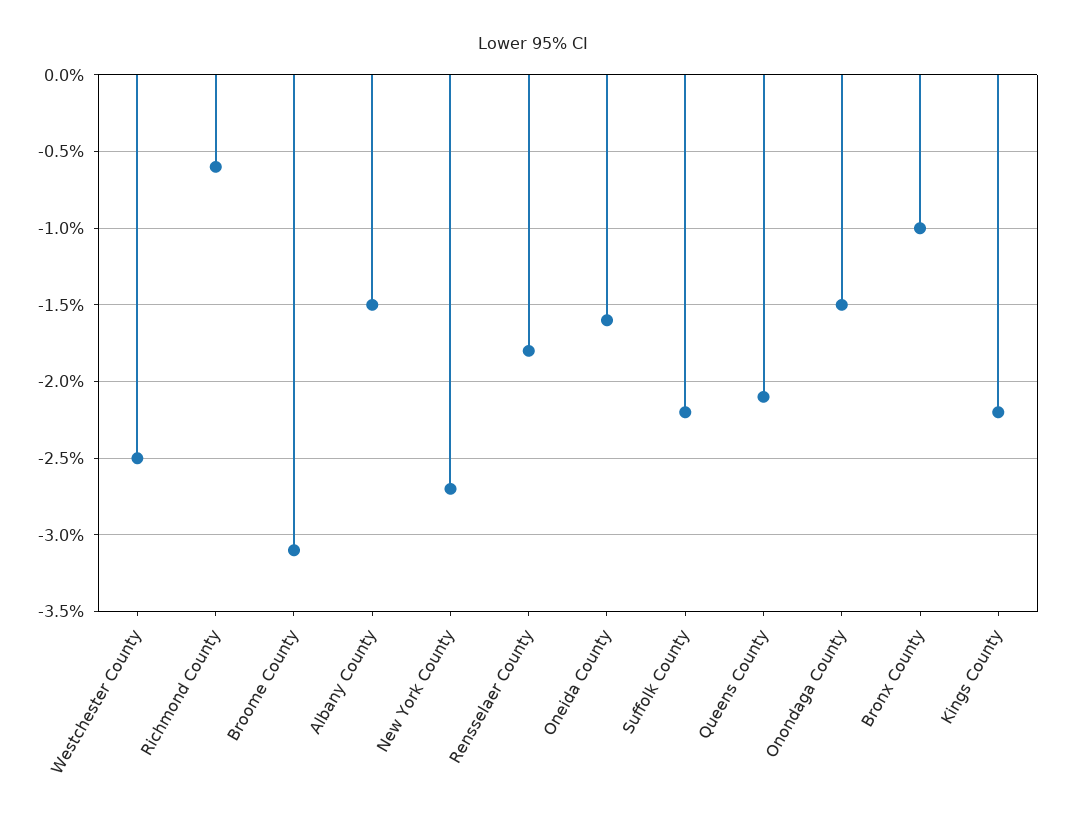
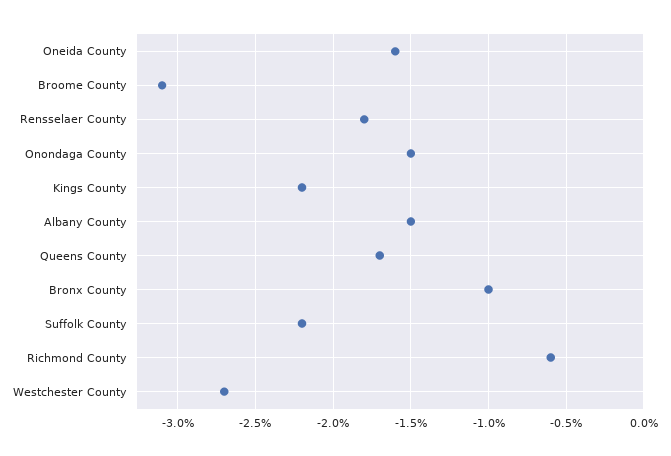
  {
-   "Westchester County": -2.5,
+   "Westchester County": -2.7,
    "Richmond County": -0.6,
    "Broome County": -3.1,
    "Albany County": -1.5,
-   "New York County": -2.7,
    "Rensselaer County": -1.8,
    "Oneida County": -1.6,
    "Suffolk County": -2.2,
-   "Queens County": -2.1,
+   "Queens County": -1.7,
    "Onondaga County": -1.5,
    "Bronx County": -1,
    "Kings County": -2.2
  }

